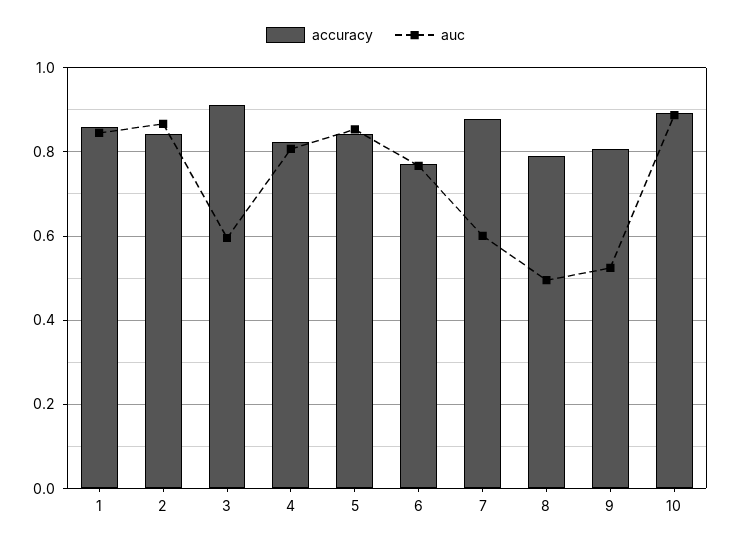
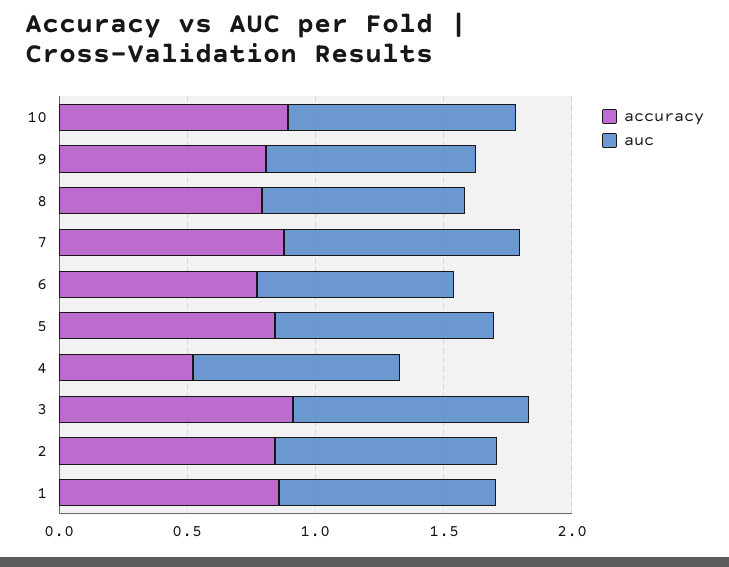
  {
    "accuracy": {
      "1": 0.86,
      "2": 0.84,
      "3": 0.92,
-     "4": 0.82,
+     "4": 0.5,
      "5": 0.84,
      "6": 0.78,
      "7": 0.88,
      "8": 0.78,
      "9": 0.8,
      "10": 0.9
    },
    "auc": {
      "1": 0.84,
      "2": 0.86,
-     "3": 0.6,
+     "3": 0.9,
      "4": 0.8,
      "5": 0.86,
      "6": 0.76,
-     "7": 0.6,
+     "7": 0.9,
-     "8": 0.5,
+     "8": 0.8,
-     "9": 0.52,
+     "9": 0.8,
      "10": 0.88
    }
  }

